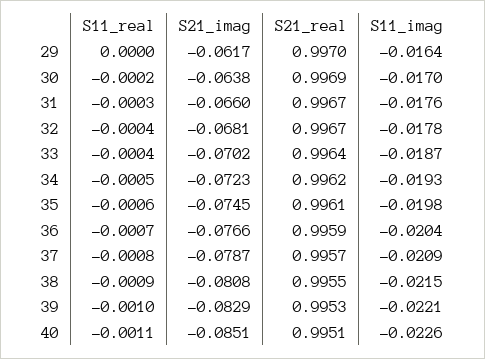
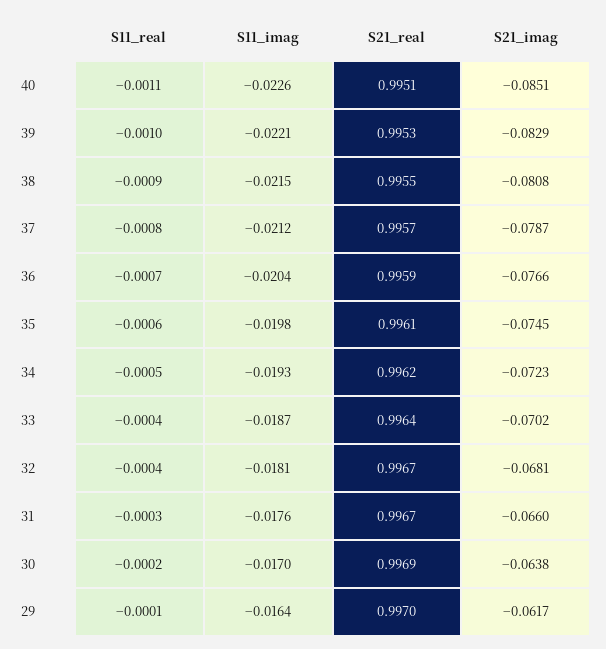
  {
    "S11_real": {
-     "29": 0,
+     "29": -0.0001,
      "30": -0.0002,
      "31": -0.0003,
      "32": -0.0004,
      "33": -0.0004,
      "34": -0.0005,
      "35": -0.0006,
      "36": -0.0007,
      "37": -0.0008,
      "38": -0.0009,
      "39": -0.001,
      "40": -0.0011
    },
    "S21_imag": {
      "29": -0.0617,
      "30": -0.0638,
      "31": -0.066,
      "32": -0.0681,
      "33": -0.0702,
      "34": -0.0723,
      "35": -0.0745,
      "36": -0.0766,
      "37": -0.0787,
      "38": -0.0808,
      "39": -0.0829,
      "40": -0.0851
    },
    "S21_real": {
      "29": 0.997,
      "30": 0.9969,
      "31": 0.9967,
      "32": 0.9967,
      "33": 0.9964,
      "34": 0.9962,
      "35": 0.9961,
      "36": 0.9959,
      "37": 0.9957,
      "38": 0.9955,
      "39": 0.9953,
      "40": 0.9951
    },
    "S11_imag": {
      "29": -0.0164,
      "30": -0.017,
      "31": -0.0176,
-     "32": -0.0178,
+     "32": -0.0181,
      "33": -0.0187,
      "34": -0.0193,
      "35": -0.0198,
      "36": -0.0204,
-     "37": -0.0209,
+     "37": -0.0212,
      "38": -0.0215,
      "39": -0.0221,
      "40": -0.0226
    }
  }

